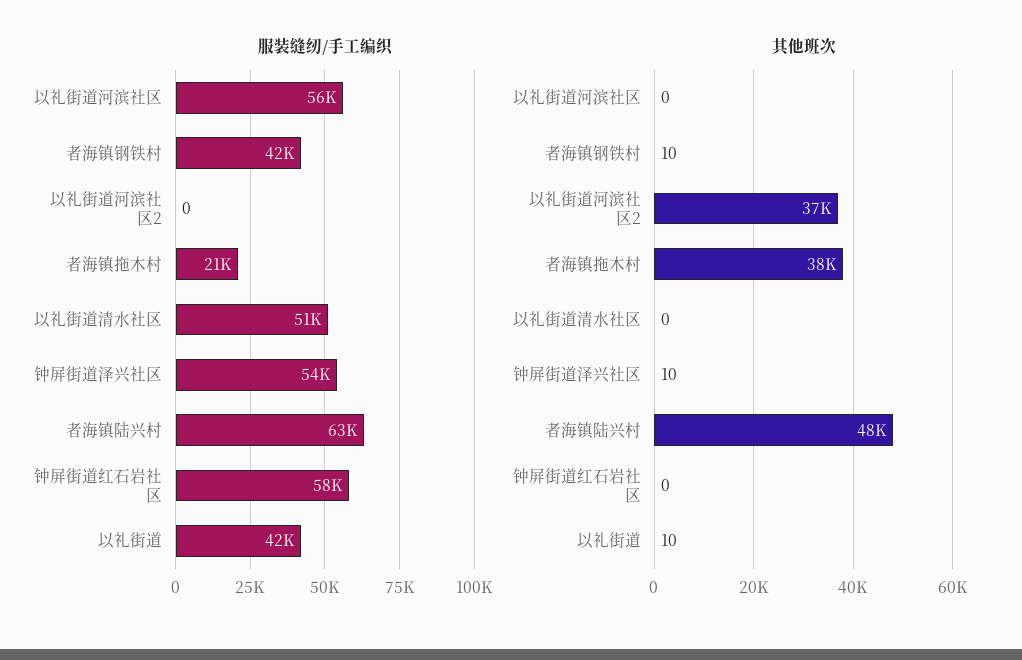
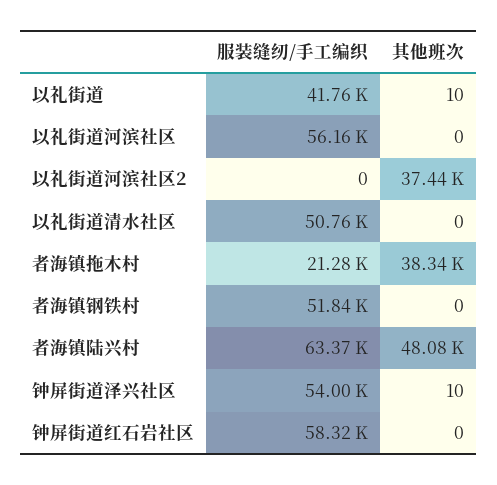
  {
    "服装缝纫/手工编织": {
      "以礼街道河滨社区": 56160,
-     "者海镇钢铁村": 42000,
+     "者海镇钢铁村": 51840,
      "以礼街道河滨社区2": 0,
      "者海镇拖木村": 21280,
      "以礼街道清水社区": 50760,
      "钟屏街道泽兴社区": 54000,
      "者海镇陆兴村": 63370,
      "钟屏街道红石岩社区": 58320,
      "以礼街道": 41760
    },
    "其他班次": {
      "以礼街道河滨社区": 0,
-     "者海镇钢铁村": 10,
+     "者海镇钢铁村": 0,
      "以礼街道河滨社区2": 37440,
      "者海镇拖木村": 38340,
      "以礼街道清水社区": 0,
      "钟屏街道泽兴社区": 10,
      "者海镇陆兴村": 48080,
      "钟屏街道红石岩社区": 0,
      "以礼街道": 10
    }
  }

